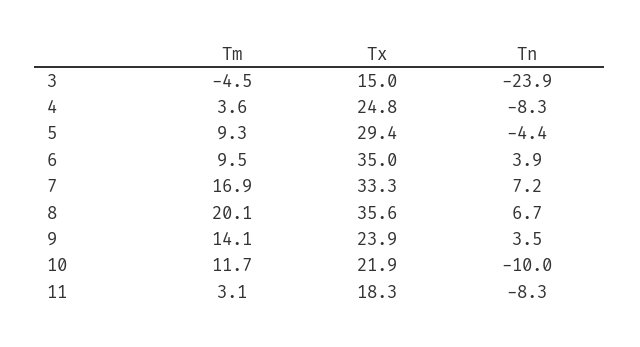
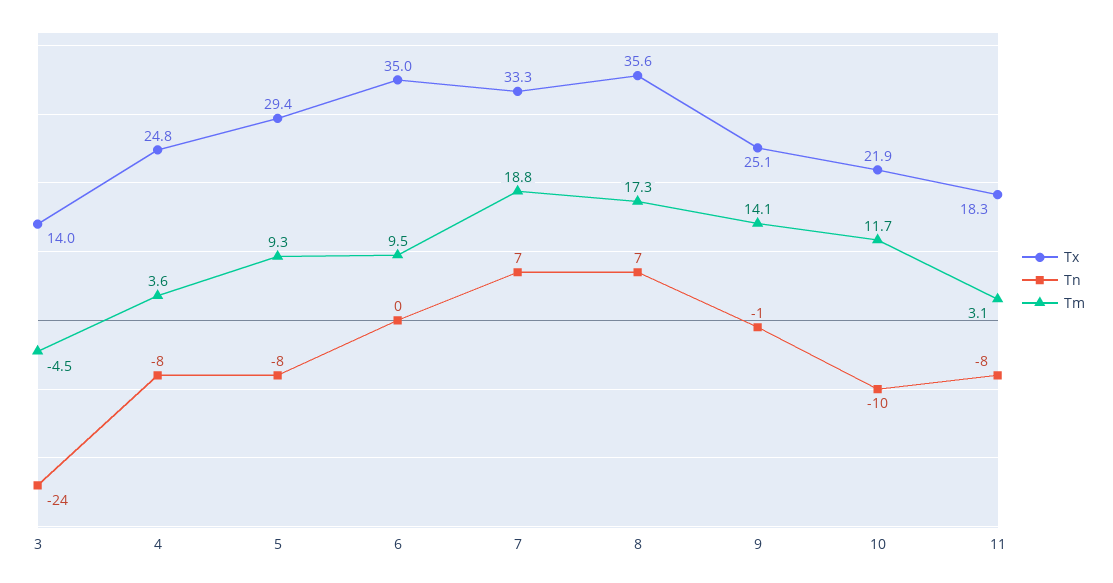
  {
    "Tm": {
      "3": -4.5,
      "4": 3.6,
      "5": 9.3,
      "6": 9.5,
-     "7": 16.9,
+     "7": 18.8,
-     "8": 20.1,
+     "8": 17.3,
      "9": 14.1,
      "10": 11.7,
      "11": 3.1
    },
    "Tx": {
-     "3": 15,
+     "3": 14,
      "4": 24.8,
      "5": 29.4,
      "6": 35,
      "7": 33.3,
      "8": 35.6,
-     "9": 23.9,
+     "9": 25.1,
      "10": 21.9,
      "11": 18.3
    },
    "Tn": {
      "3": -23.9,
      "4": -8.3,
-     "5": -4.4,
+     "5": -8,
-     "6": 3.9,
+     "6": 0,
      "7": 7.2,
      "8": 6.7,
-     "9": 3.5,
+     "9": -1,
      "10": -10,
      "11": -8.3
    }
  }

